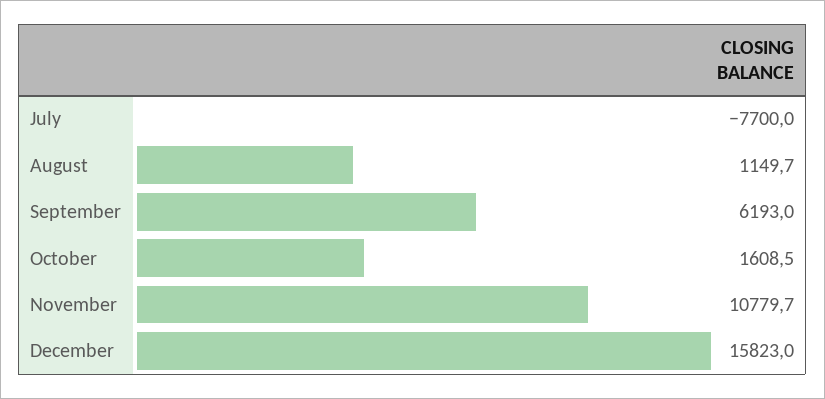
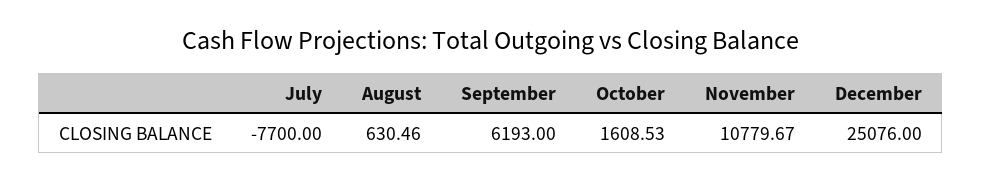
  {
    "July": -7700,
-   "August": 1149.7,
+   "August": 630.46,
    "September": 6193,
    "October": 1608.53,
    "November": 10779.67,
-   "December": 15823
+   "December": 25076
  }

